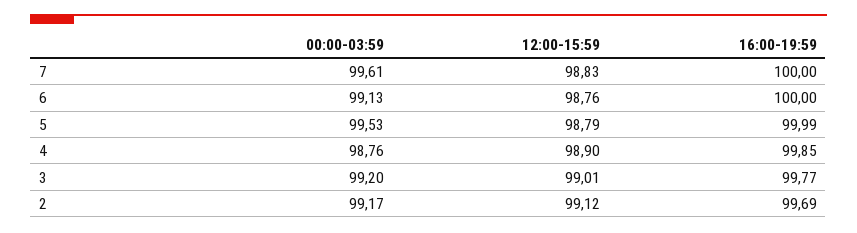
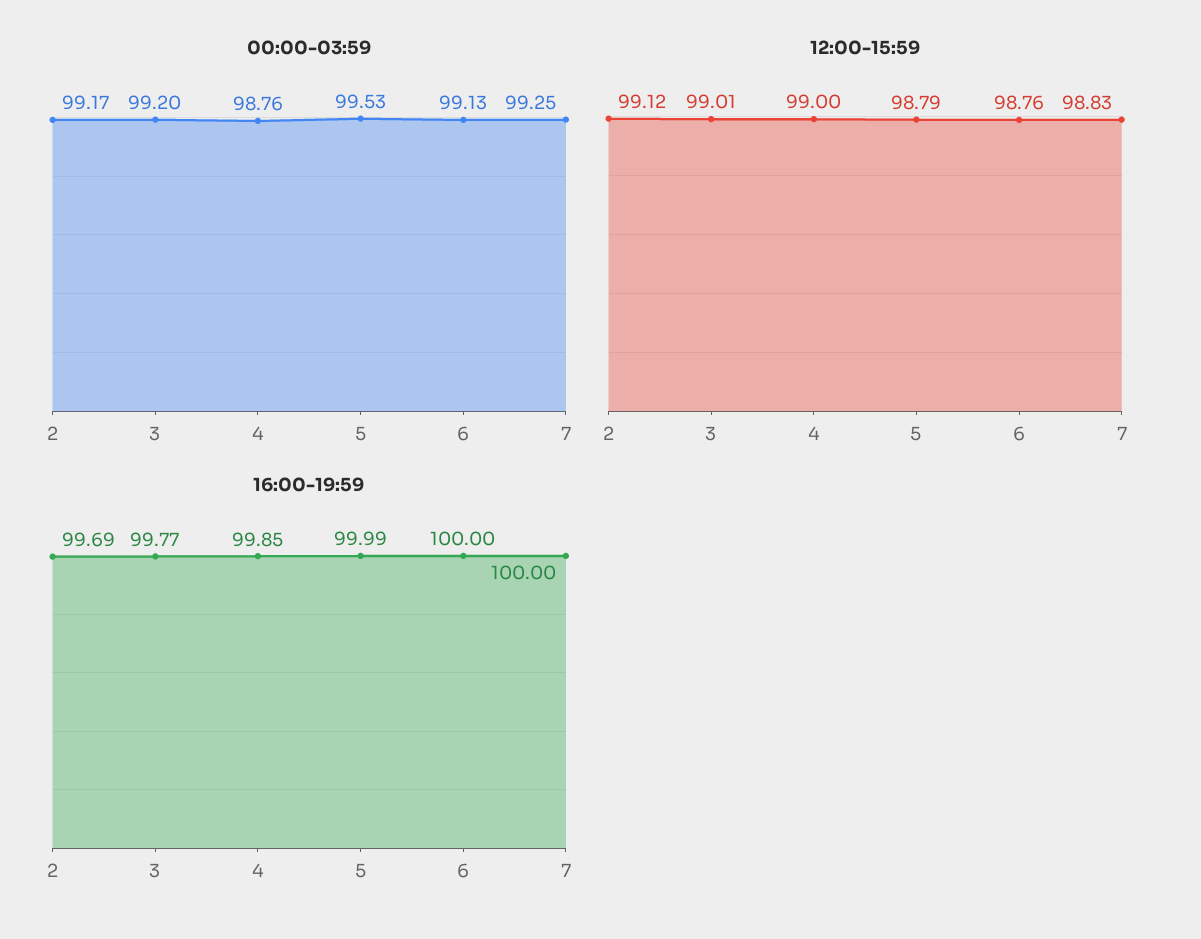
  {
    "00:00-03:59": {
-     "7": 99.61,
+     "7": 99.25,
      "6": 99.13,
      "5": 99.53,
      "4": 98.76,
      "3": 99.2,
      "2": 99.17
    },
    "12:00-15:59": {
      "7": 98.83,
      "6": 98.76,
      "5": 98.79,
-     "4": 98.9,
+     "4": 99,
      "3": 99.01,
      "2": 99.12
    },
    "16:00-19:59": {
      "7": 100,
      "6": 100,
      "5": 99.99,
      "4": 99.85,
      "3": 99.77,
      "2": 99.69
    }
  }

